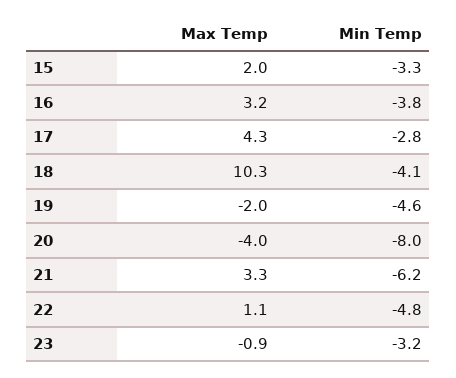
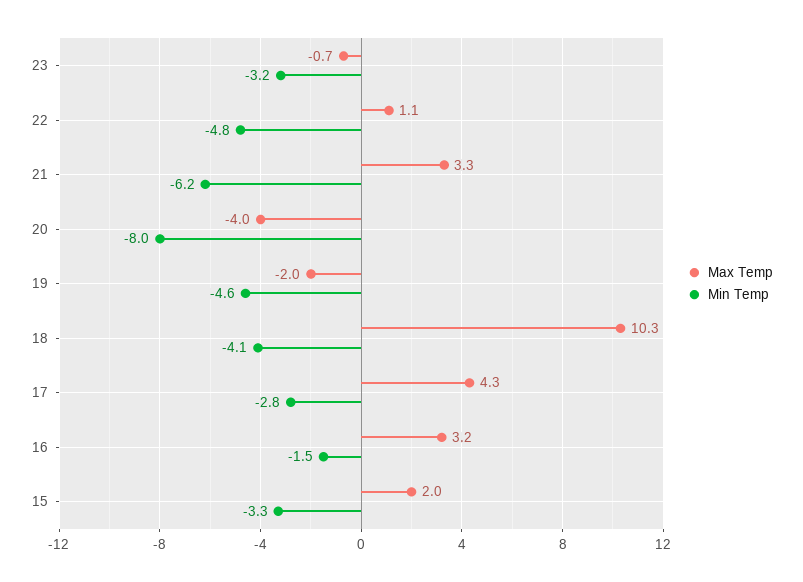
  {
    "Max Temp": {
      "15": 2,
      "16": 3.2,
      "17": 4.3,
      "18": 10.3,
      "19": -2,
      "20": -4,
      "21": 3.3,
      "22": 1.1,
-     "23": -0.9
+     "23": -0.7
    },
    "Min Temp": {
      "15": -3.3,
-     "16": -3.8,
+     "16": -1.5,
      "17": -2.8,
      "18": -4.1,
      "19": -4.6,
      "20": -8,
      "21": -6.2,
      "22": -4.8,
      "23": -3.2
    }
  }

